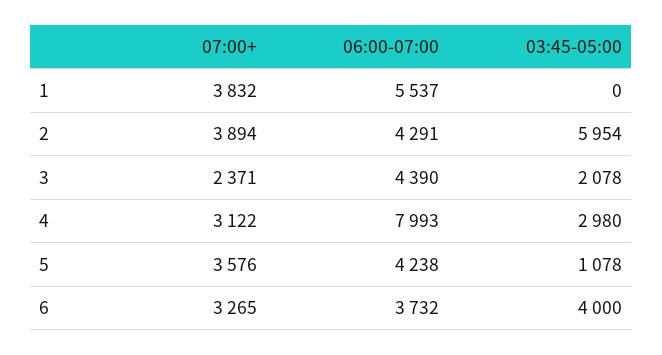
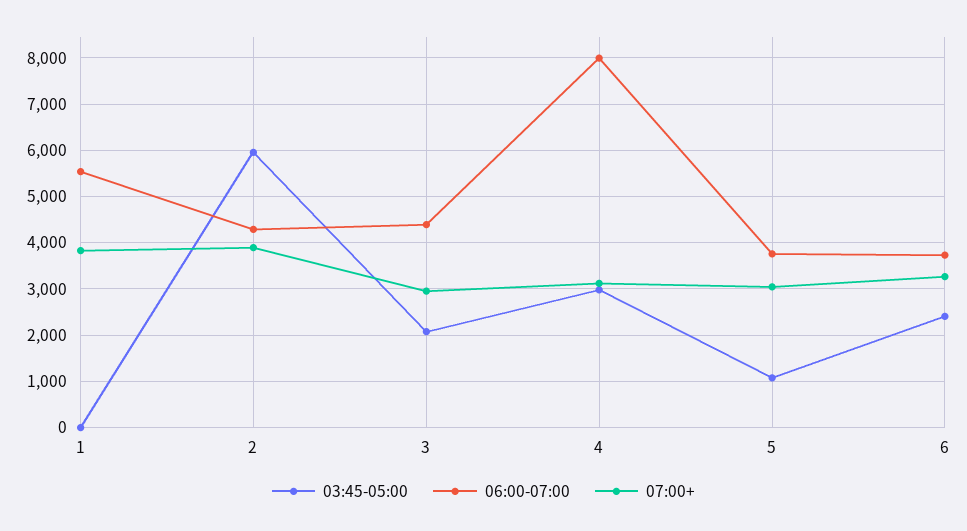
  {
    "07:00+": {
      "1": 3832,
      "2": 3894,
-     "3": 2371,
+     "3": 3000,
      "4": 3122,
-     "5": 3576,
+     "5": 3000,
      "6": 3265
    },
    "06:00-07:00": {
      "1": 5537,
      "2": 4291,
      "3": 4390,
      "4": 7993,
-     "5": 4238,
+     "5": 3800,
      "6": 3732
    },
    "03:45-05:00": {
      "1": 0,
      "2": 5954,
      "3": 2078,
      "4": 2980,
      "5": 1078,
-     "6": 4000
+     "6": 2400
    }
  }

